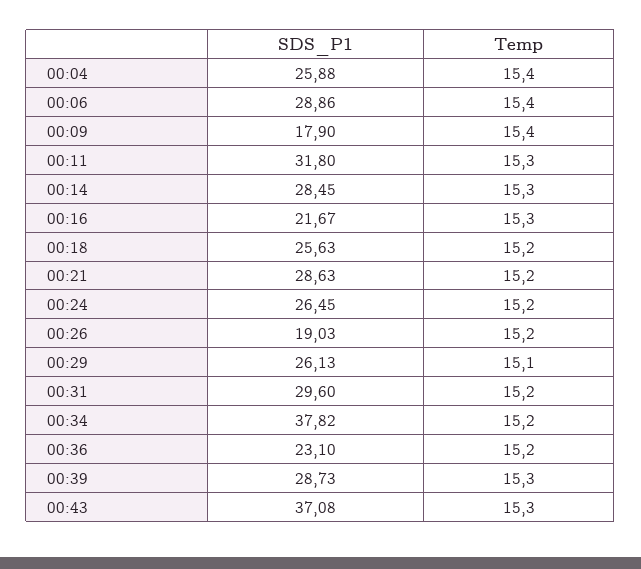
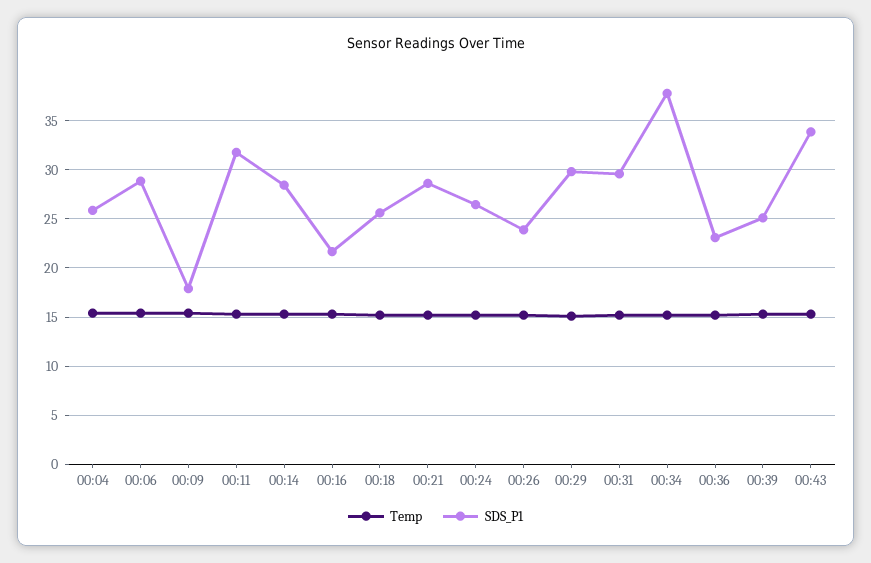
  {
    "SDS_P1": {
      "00:04": 25.88,
      "00:06": 28.86,
      "00:09": 17.9,
      "00:11": 31.8,
      "00:14": 28.45,
      "00:16": 21.67,
      "00:18": 25.63,
      "00:21": 28.63,
      "00:24": 26.45,
-     "00:26": 19.03,
+     "00:26": 24,
-     "00:29": 26.13,
+     "00:29": 30,
      "00:31": 29.6,
      "00:34": 37.82,
      "00:36": 23.1,
-     "00:39": 28.73,
+     "00:39": 25,
-     "00:43": 37.08
+     "00:43": 34
    },
    "Temp": {
      "00:04": 15.4,
      "00:06": 15.4,
      "00:09": 15.4,
      "00:11": 15.3,
      "00:14": 15.3,
      "00:16": 15.3,
      "00:18": 15.2,
      "00:21": 15.2,
      "00:24": 15.2,
      "00:26": 15.2,
      "00:29": 15.1,
      "00:31": 15.2,
      "00:34": 15.2,
      "00:36": 15.2,
      "00:39": 15.3,
      "00:43": 15.3
    }
  }

